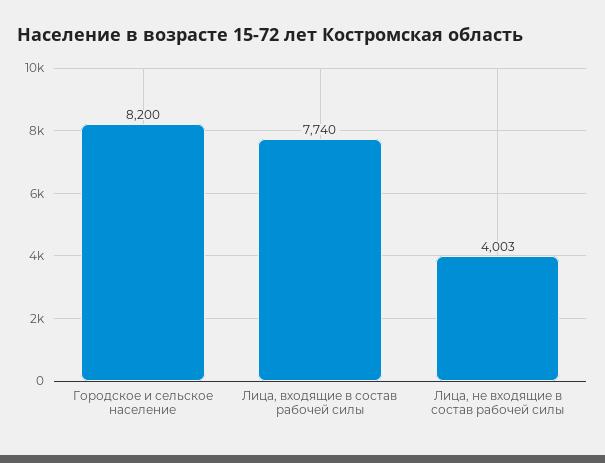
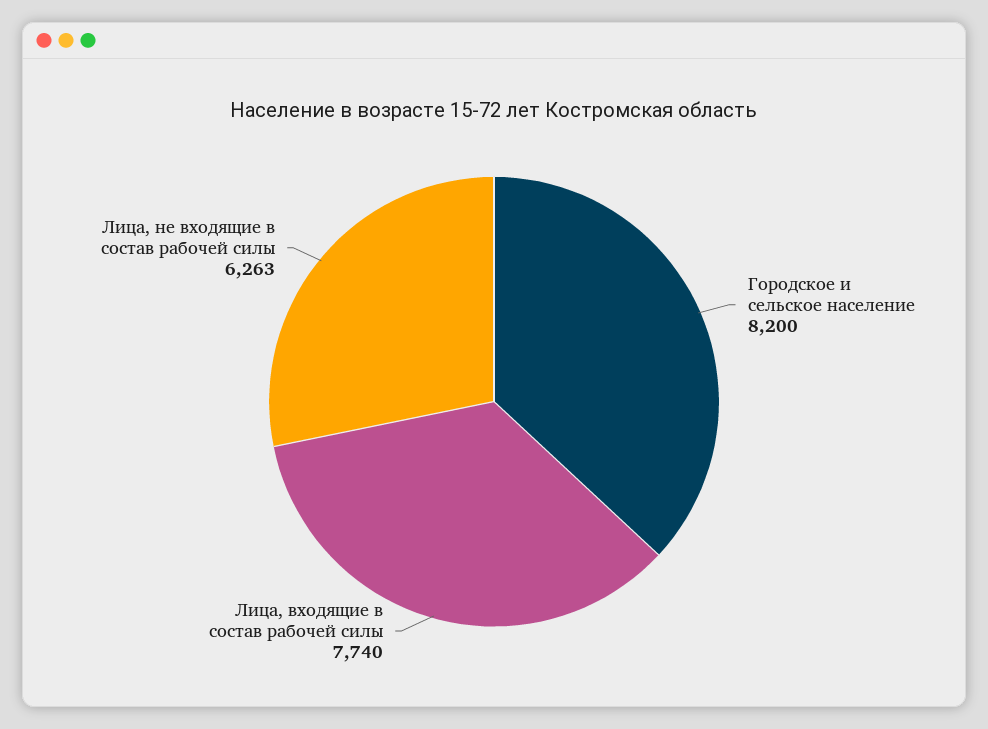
  {
    "Городское и сельское население": 8200,
    "Лица, входящие в состав рабочей силы": 7740,
-   "Лица, не входящие в состав рабочей силы": 4003
+   "Лица, не входящие в состав рабочей силы": 6263
  }

